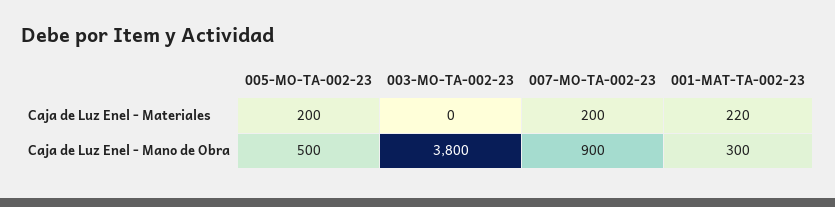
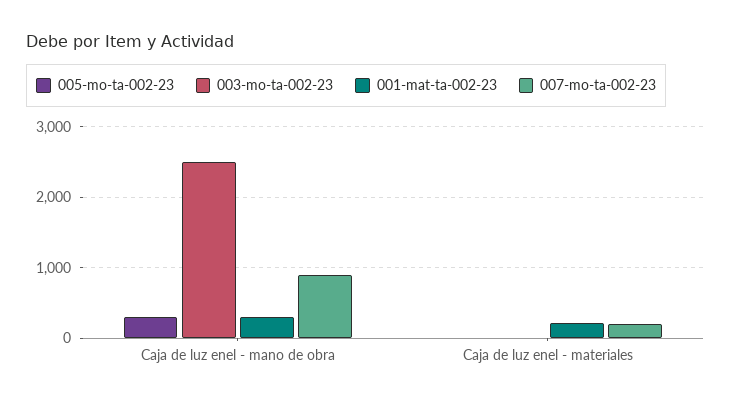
  {
    "005-MO-TA-002-23": {
-     "Caja de Luz Enel - Materiales": 200,
+     "Caja de Luz Enel - Materiales": 0,
-     "Caja de Luz Enel - Mano de Obra": 500
+     "Caja de Luz Enel - Mano de Obra": 300
    },
    "003-MO-TA-002-23": {
      "Caja de Luz Enel - Materiales": 0,
-     "Caja de Luz Enel - Mano de Obra": 3800
+     "Caja de Luz Enel - Mano de Obra": 2500
    },
    "007-MO-TA-002-23": {
      "Caja de Luz Enel - Materiales": 200,
      "Caja de Luz Enel - Mano de Obra": 900
    },
    "001-MAT-TA-002-23": {
      "Caja de Luz Enel - Materiales": 220,
      "Caja de Luz Enel - Mano de Obra": 300
    }
  }

